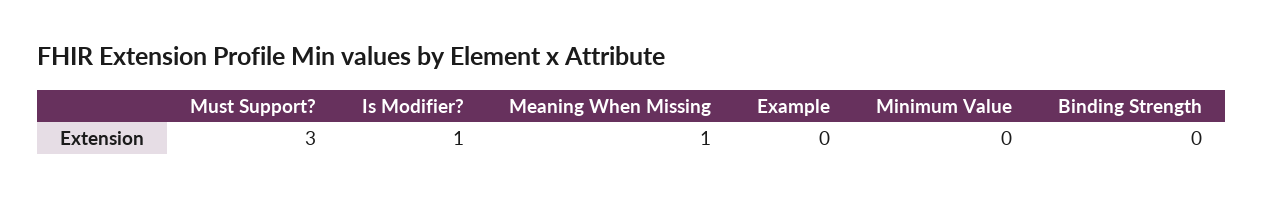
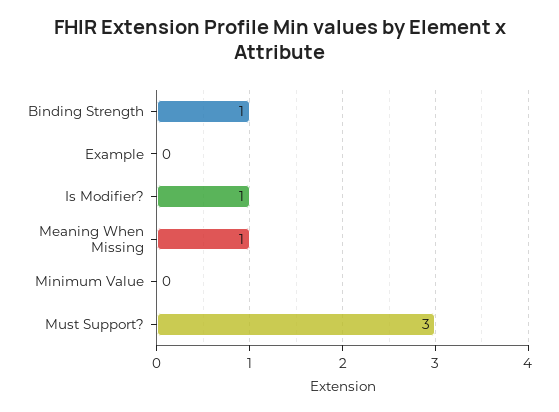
  {
    "Must Support?": 3,
    "Is Modifier?": 1,
    "Meaning When Missing": 1,
    "Example": 0,
    "Minimum Value": 0,
-   "Binding Strength": 0
+   "Binding Strength": 1
  }

